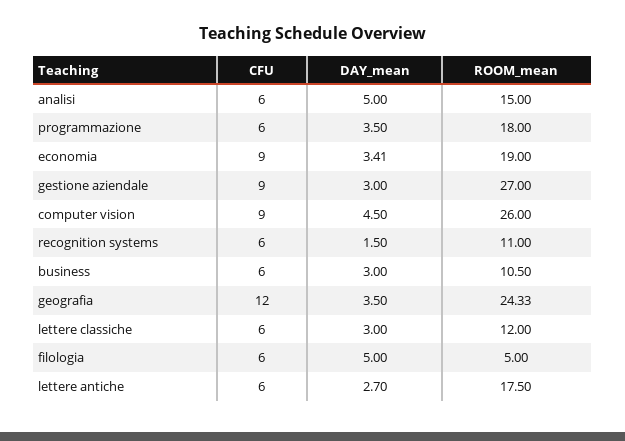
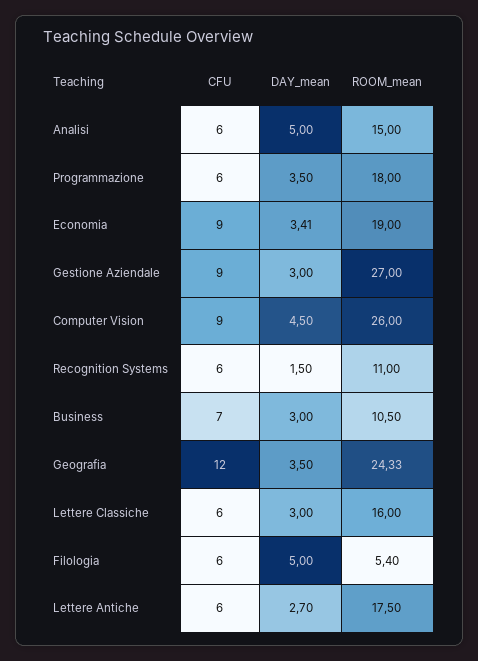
  {
    "CFU": {
      "analisi": 6,
      "programmazione": 6,
      "economia": 9,
      "gestione aziendale": 9,
      "computer vision": 9,
      "recognition systems": 6,
-     "business": 6,
+     "business": 7,
      "geografia": 12,
      "lettere classiche": 6,
      "filologia": 6,
      "lettere antiche": 6
    },
    "DAY_mean": {
      "analisi": 5,
      "programmazione": 3.5,
      "economia": 3.41,
      "gestione aziendale": 3,
      "computer vision": 4.5,
      "recognition systems": 1.5,
      "business": 3,
      "geografia": 3.5,
      "lettere classiche": 3,
      "filologia": 5,
      "lettere antiche": 2.7
    },
    "ROOM_mean": {
      "analisi": 15,
      "programmazione": 18,
      "economia": 19,
      "gestione aziendale": 27,
      "computer vision": 26,
      "recognition systems": 11,
      "business": 10.5,
      "geografia": 24.33,
-     "lettere classiche": 12,
+     "lettere classiche": 16,
-     "filologia": 5,
+     "filologia": 5.4,
      "lettere antiche": 17.5
    }
  }

